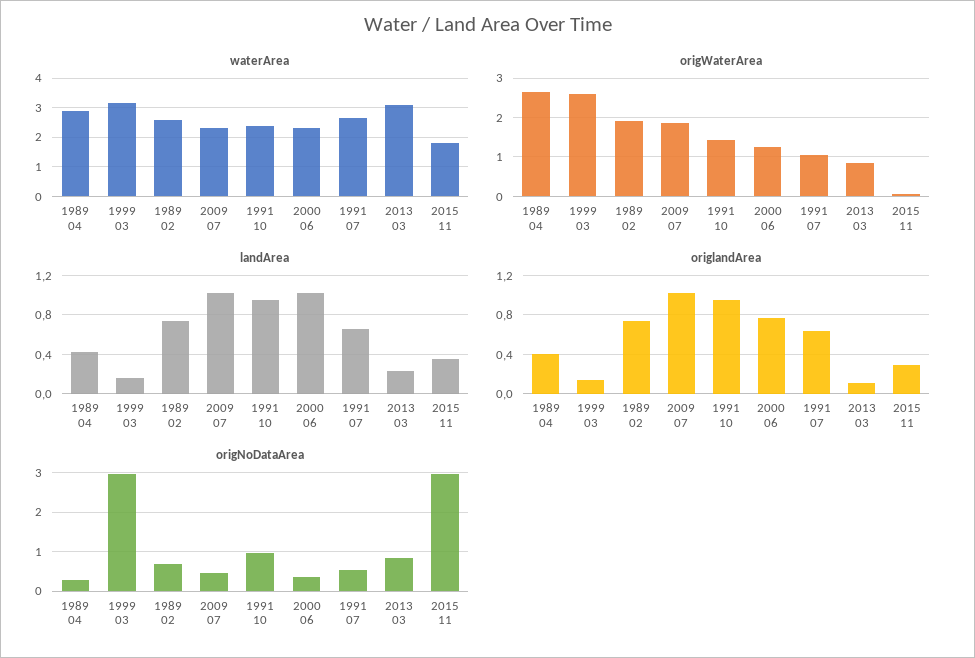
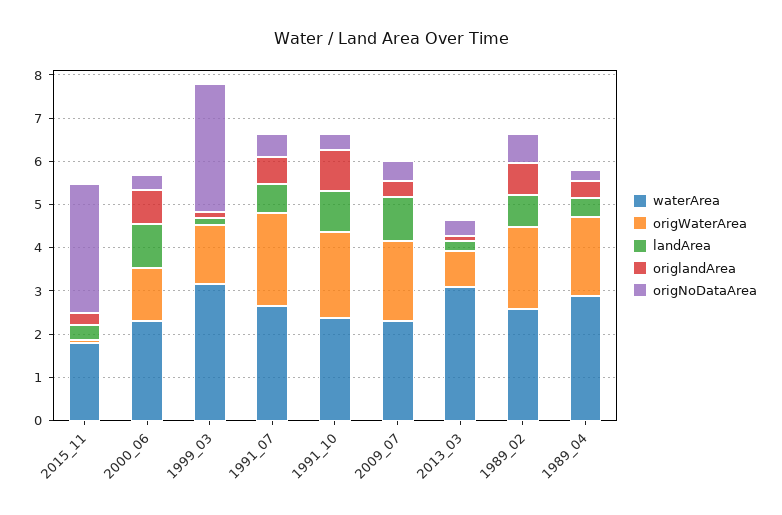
  {
    "waterArea": {
      "1989 04": 2.8,
      "1999 03": 3.2,
      "1989 02": 2.6,
      "2009 07": 2.4,
      "1991 10": 2.4,
      "2000 06": 2.4,
      "1991 07": 2.6,
      "2013 03": 3,
      "2015 11": 1.8
    },
    "origWaterArea": {
-     "1989 04": 2.6,
+     "1989 04": 1.8,
-     "1999 03": 2.6,
+     "1999 03": 1.4,
      "1989 02": 2,
      "2009 07": 1.8,
-     "1991 10": 1.4,
+     "1991 10": 2,
      "2000 06": 1.2,
-     "1991 07": 1,
+     "1991 07": 2.2,
      "2013 03": 0.8,
      "2015 11": 0
    },
    "landArea": {
      "1989 04": 0.4,
      "1999 03": 0.2,
      "1989 02": 0.7,
      "2009 07": 1,
      "1991 10": 1,
      "2000 06": 1,
      "1991 07": 0.7,
      "2013 03": 0.2,
      "2015 11": 0.4
    },
    "origlandArea": {
      "1989 04": 0.4,
      "1999 03": 0.1,
      "1989 02": 0.7,
-     "2009 07": 1,
+     "2009 07": 0.4,
      "1991 10": 1,
      "2000 06": 0.8,
      "1991 07": 0.6,
      "2013 03": 0.1,
      "2015 11": 0.3
    },
    "origNoDataArea": {
      "1989 04": 0.2,
      "1999 03": 3,
      "1989 02": 0.6,
      "2009 07": 0.4,
-     "1991 10": 1,
+     "1991 10": 0.4,
      "2000 06": 0.4,
      "1991 07": 0.6,
-     "2013 03": 0.8,
+     "2013 03": 0.4,
      "2015 11": 3
    }
  }

